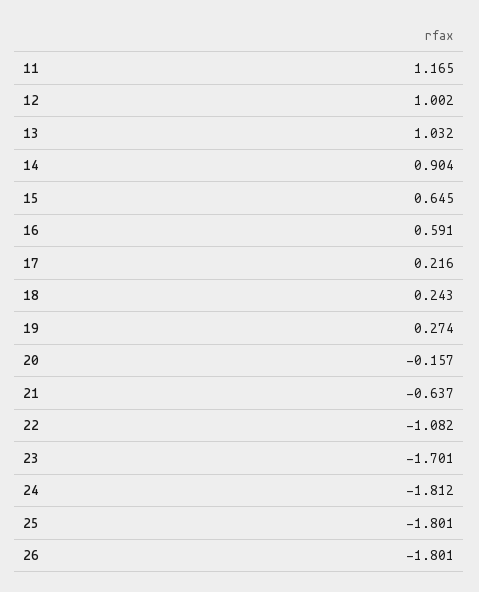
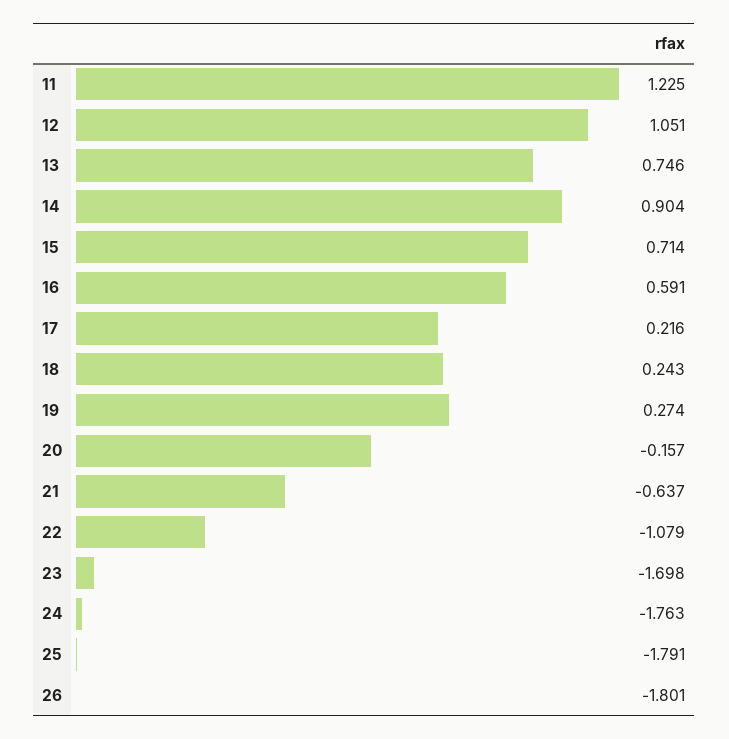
  {
-   "11": 1.165,
+   "11": 1.225,
-   "12": 1.002,
+   "12": 1.051,
-   "13": 1.032,
+   "13": 0.746,
    "14": 0.904,
-   "15": 0.645,
+   "15": 0.714,
    "16": 0.591,
    "17": 0.216,
    "18": 0.243,
    "19": 0.274,
    "20": -0.157,
    "21": -0.637,
-   "22": -1.082,
+   "22": -1.079,
-   "23": -1.701,
+   "23": -1.698,
-   "24": -1.812,
+   "24": -1.763,
-   "25": -1.801,
+   "25": -1.791,
    "26": -1.801
  }

